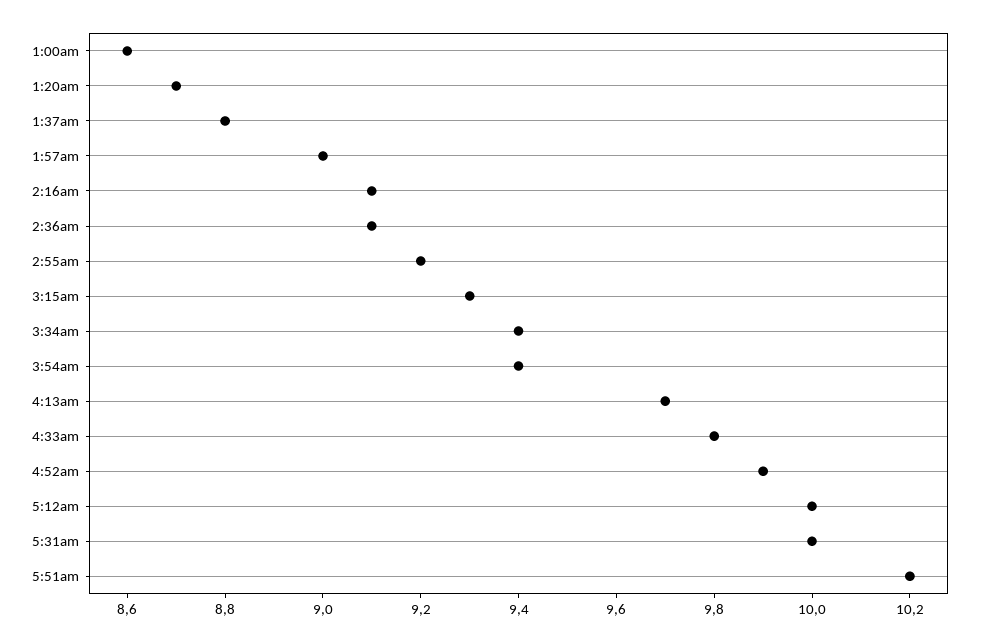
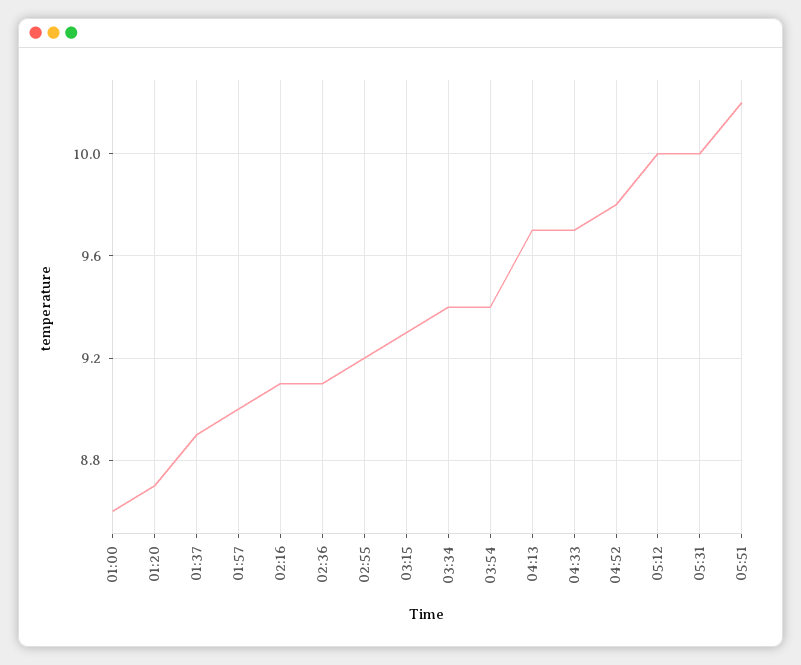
  {
    "1:00am": 8.6,
    "1:20am": 8.7,
-   "1:37am": 8.8,
+   "1:37am": 8.9,
    "1:57am": 9,
    "2:16am": 9.1,
    "2:36am": 9.1,
    "2:55am": 9.2,
    "3:15am": 9.3,
    "3:34am": 9.4,
    "3:54am": 9.4,
    "4:13am": 9.7,
-   "4:33am": 9.8,
+   "4:33am": 9.7,
-   "4:52am": 9.9,
+   "4:52am": 9.8,
    "5:12am": 10,
    "5:31am": 10,
    "5:51am": 10.2
  }

